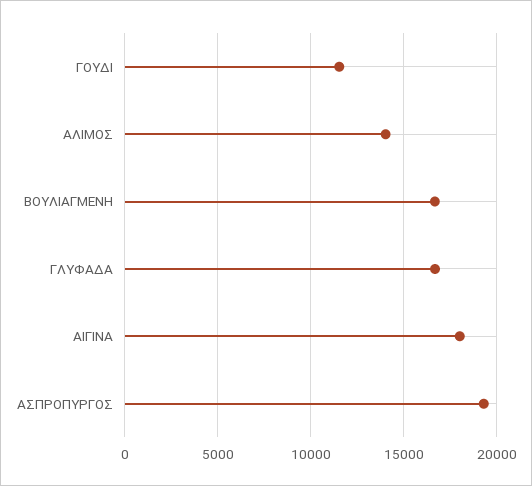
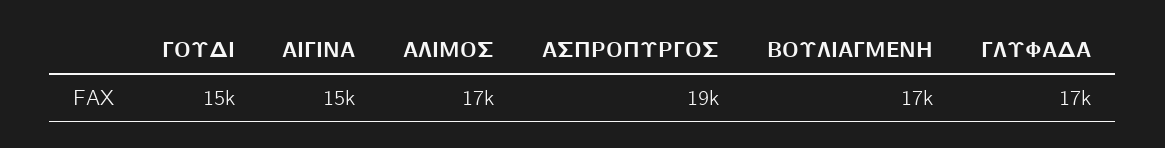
  {
-   "ΓΟΥΔΙ": 11500,
+   "ΓΟΥΔΙ": 15000,
-   "ΑΛΙΜΟΣ": 14000,
+   "ΑΛΙΜΟΣ": 17000,
    "ΒΟΥΛΙΑΓΜΕΝΗ": 17000,
    "ΓΛΥΦΑΔΑ": 17000,
-   "ΑΙΓΙΝΑ": 18000,
+   "ΑΙΓΙΝΑ": 15000,
    "ΑΣΠΡΟΠΥΡΓΟΣ": 19000
  }

